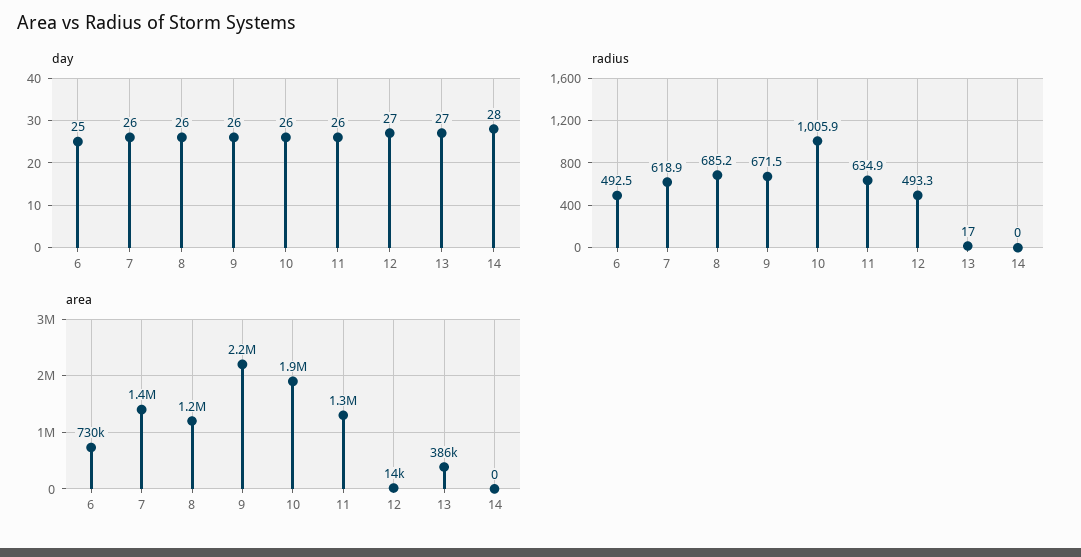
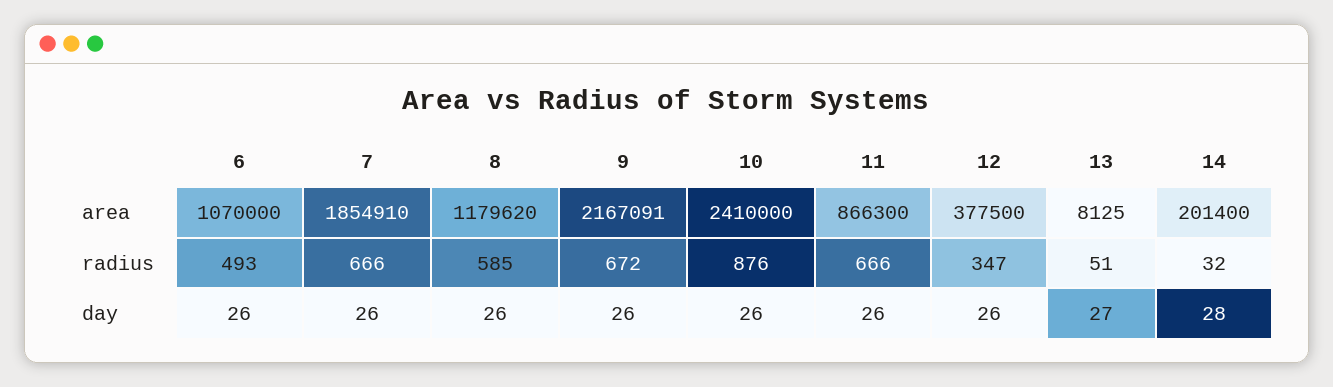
  {
    "day": {
-     "6": 25,
+     "6": 26,
      "7": 26,
      "8": 26,
      "9": 26,
      "10": 26,
      "11": 26,
-     "12": 27,
+     "12": 26,
      "13": 27,
      "14": 28
    },
    "radius": {
      "6": 492.5,
-     "7": 618.9,
+     "7": 666,
-     "8": 685.2,
+     "8": 585,
      "9": 671.5,
-     "10": 1005.9,
+     "10": 876,
-     "11": 634.9,
+     "11": 666,
-     "12": 493.3,
+     "12": 347,
-     "13": 17,
+     "13": 51,
-     "14": 0
+     "14": 32
    },
    "area": {
-     "6": 730000,
+     "6": 1070000,
-     "7": 1400000,
+     "7": 1854910,
      "8": 1179620,
      "9": 2167091,
-     "10": 1900000,
+     "10": 2410000,
-     "11": 1300000,
+     "11": 866300,
-     "12": 14000,
+     "12": 377500,
-     "13": 386000,
+     "13": 8125,
-     "14": 0
+     "14": 201400
    }
  }

